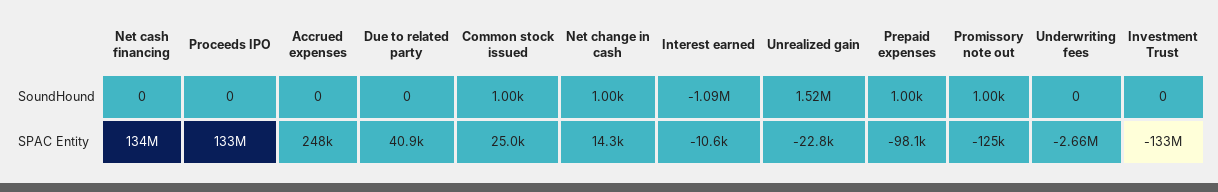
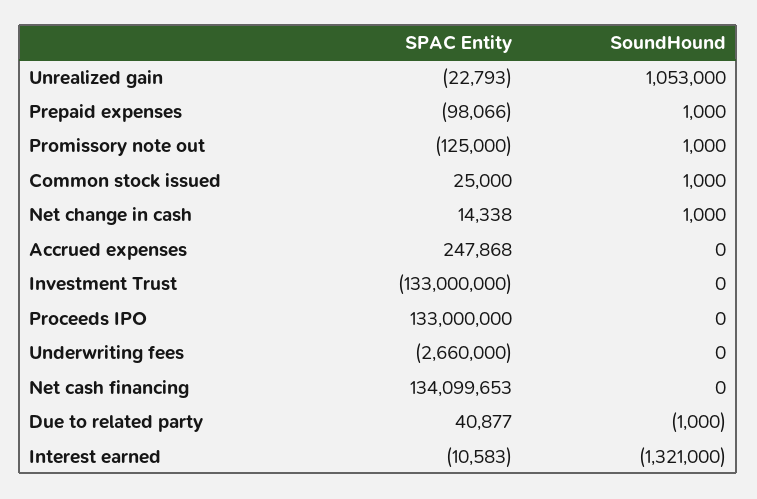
  {
    "Net cash financing": {
      "SoundHound": 0,
      "SPAC Entity": 134099653
    },
    "Proceeds IPO": {
      "SoundHound": 0,
      "SPAC Entity": 133000000
    },
    "Accrued expenses": {
      "SoundHound": 0,
      "SPAC Entity": 247868
    },
    "Due to related party": {
-     "SoundHound": 0,
+     "SoundHound": -1000,
      "SPAC Entity": 40877
    },
    "Common stock issued": {
      "SoundHound": 1000,
      "SPAC Entity": 25000
    },
    "Net change in cash": {
      "SoundHound": 1000,
      "SPAC Entity": 14338
    },
    "Interest earned": {
-     "SoundHound": -1090000,
+     "SoundHound": -1321000,
      "SPAC Entity": -10583
    },
    "Unrealized gain": {
-     "SoundHound": 1520000,
+     "SoundHound": 1053000,
      "SPAC Entity": -22793
    },
    "Prepaid expenses": {
      "SoundHound": 1000,
      "SPAC Entity": -98066
    },
    "Promissory note out": {
      "SoundHound": 1000,
      "SPAC Entity": -125000
    },
    "Underwriting fees": {
      "SoundHound": 0,
      "SPAC Entity": -2660000
    },
    "Investment Trust": {
      "SoundHound": 0,
      "SPAC Entity": -133000000
    }
  }

